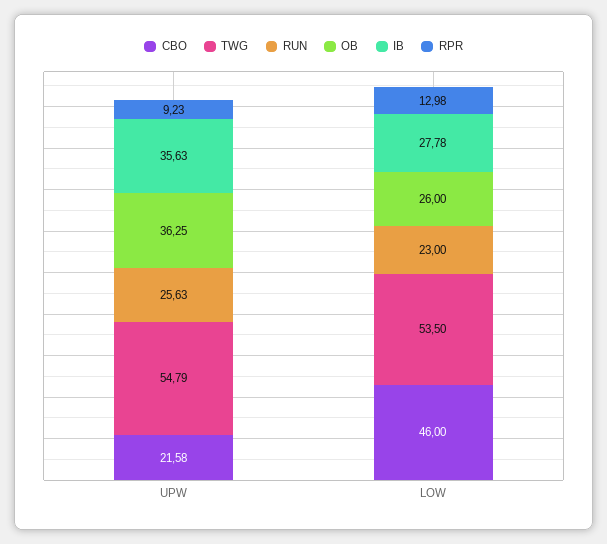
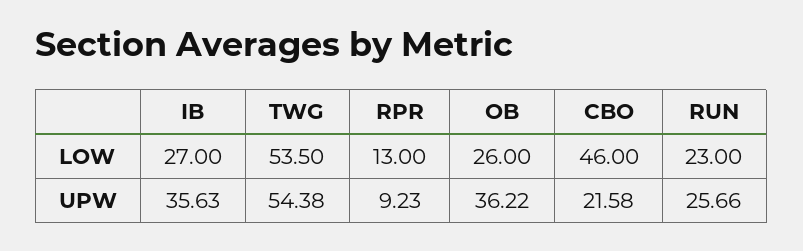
  {
    "CBO": {
      "UPW": 21.58,
      "LOW": 46
    },
    "TWG": {
-     "UPW": 54.79,
+     "UPW": 54.38,
      "LOW": 53.5
    },
    "RUN": {
-     "UPW": 25.63,
+     "UPW": 25.66,
      "LOW": 23
    },
    "OB": {
-     "UPW": 36.25,
+     "UPW": 36.22,
      "LOW": 26
    },
    "IB": {
      "UPW": 35.63,
-     "LOW": 27.78
+     "LOW": 27
    },
    "RPR": {
      "UPW": 9.23,
-     "LOW": 12.98
+     "LOW": 13
    }
  }

